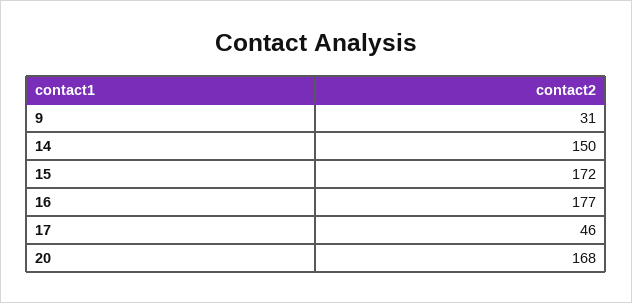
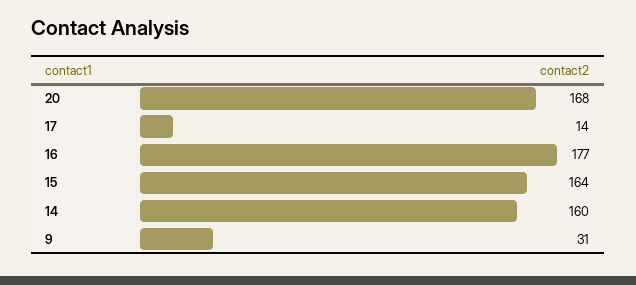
  {
    "9": 31,
-   "14": 150,
+   "14": 160,
-   "15": 172,
+   "15": 164,
    "16": 177,
-   "17": 46,
+   "17": 14,
    "20": 168
  }

